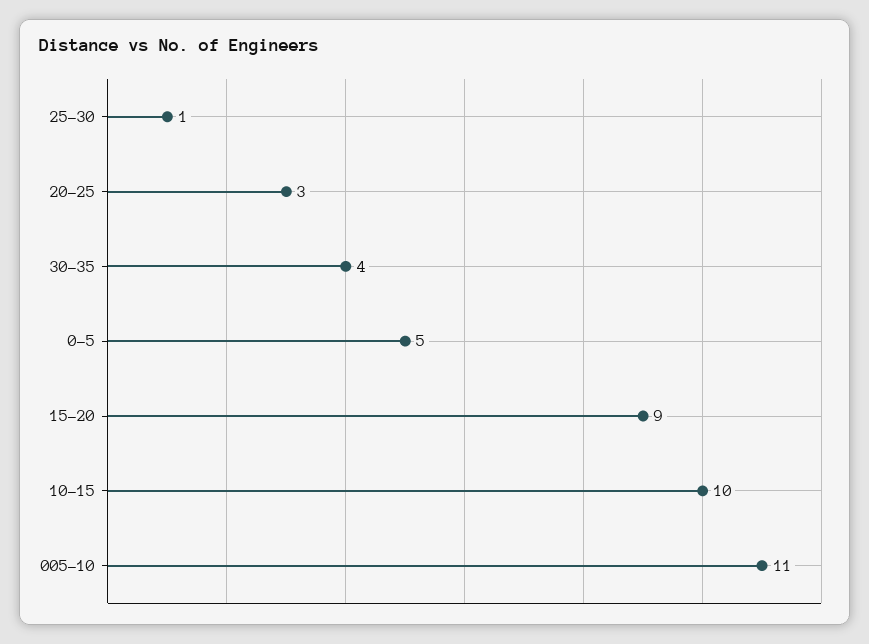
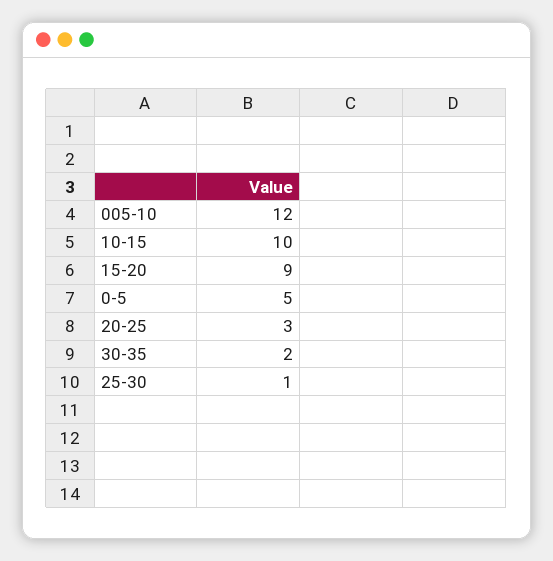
  {
    "25-30": 1,
    "20-25": 3,
-   "30-35": 4,
+   "30-35": 2,
    "0-5": 5,
    "15-20": 9,
    "10-15": 10,
-   "005-10": 11
+   "005-10": 12
  }

